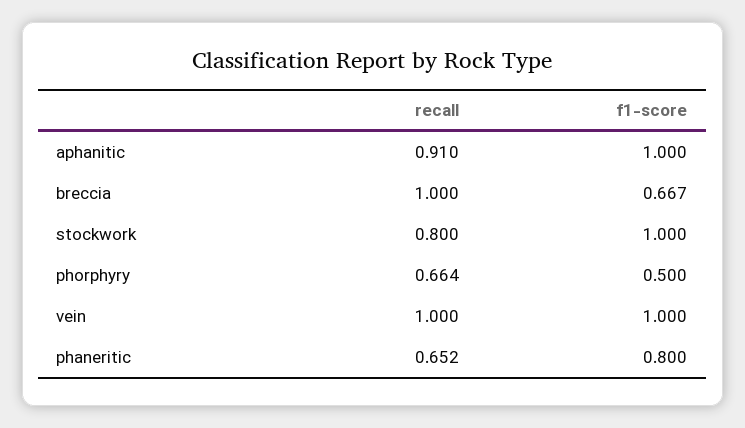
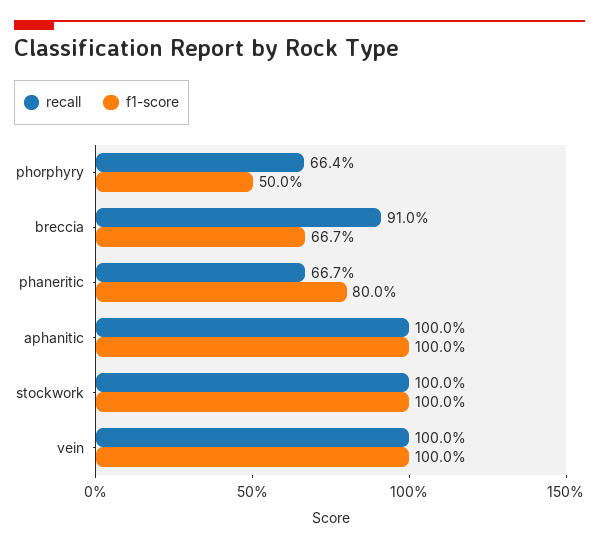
  {
    "recall": {
-     "aphanitic": 0.91,
+     "aphanitic": 1,
-     "breccia": 1,
+     "breccia": 0.91,
-     "stockwork": 0.8,
+     "stockwork": 1,
      "phorphyry": 0.664,
      "vein": 1,
-     "phaneritic": 0.652
+     "phaneritic": 0.667
    },
    "f1-score": {
      "aphanitic": 1,
      "breccia": 0.667,
      "stockwork": 1,
      "phorphyry": 0.5,
      "vein": 1,
      "phaneritic": 0.8
    }
  }

